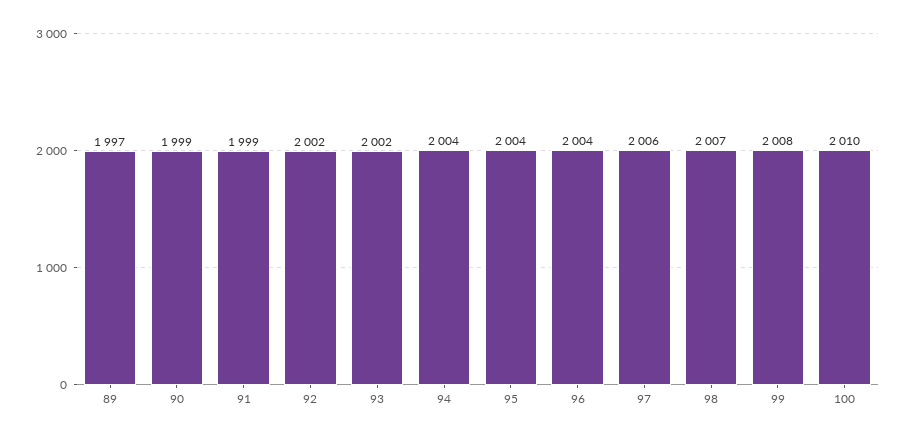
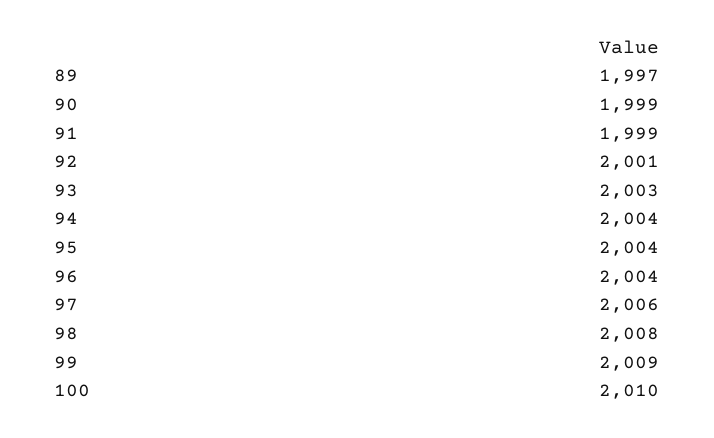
  {
    "89": 1997,
    "90": 1999,
    "91": 1999,
-   "92": 2002,
+   "92": 2001,
-   "93": 2002,
+   "93": 2003,
    "94": 2004,
    "95": 2004,
    "96": 2004,
    "97": 2006,
-   "98": 2007,
+   "98": 2008,
-   "99": 2008,
+   "99": 2009,
    "100": 2010
  }

